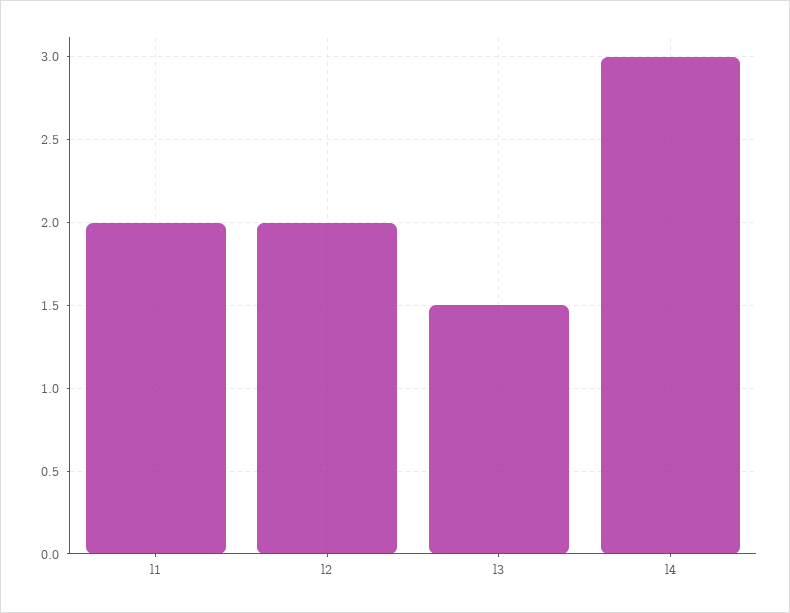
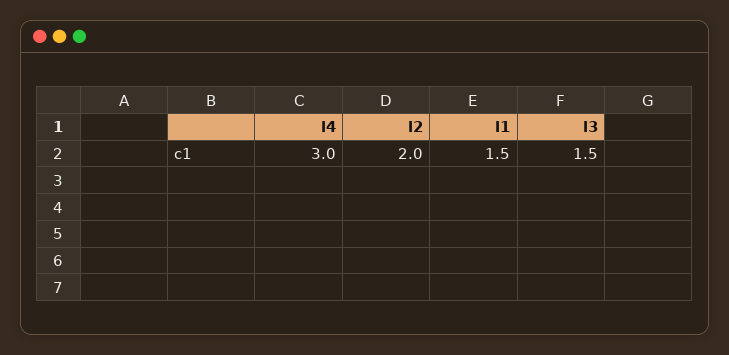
  {
-   "l1": 2,
+   "l1": 1.5,
    "l2": 2,
    "l3": 1.5,
    "l4": 3
  }

